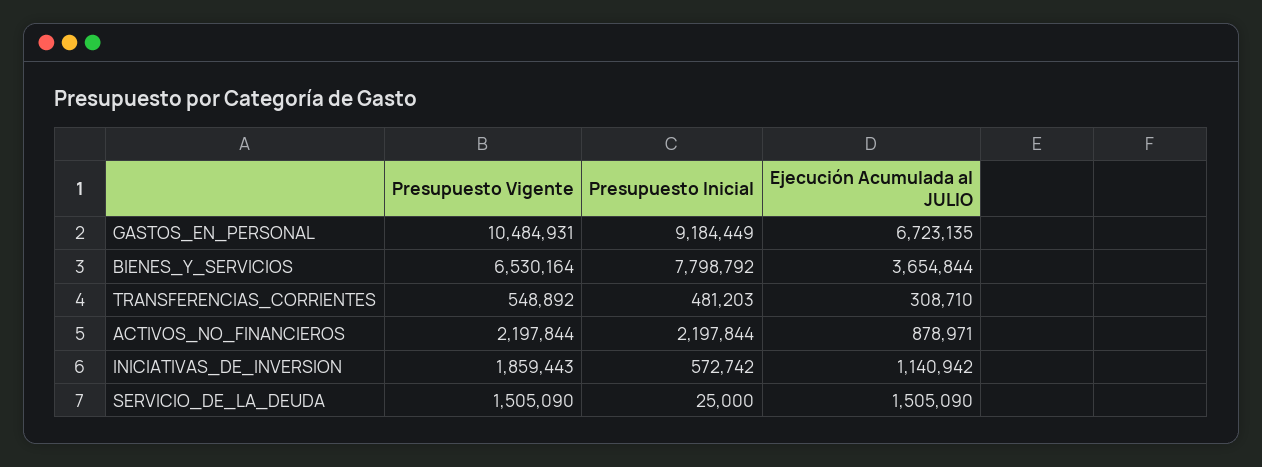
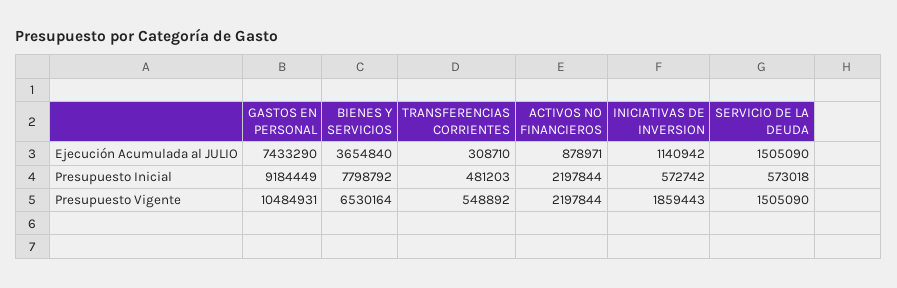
  {
    "Presupuesto Vigente": {
      "GASTOS_EN_PERSONAL": 10484931,
      "BIENES_Y_SERVICIOS": 6530164,
      "TRANSFERENCIAS_CORRIENTES": 548892,
      "ACTIVOS_NO_FINANCIEROS": 2197844,
      "INICIATIVAS_DE_INVERSION": 1859443,
      "SERVICIO_DE_LA_DEUDA": 1505090
    },
    "Presupuesto Inicial": {
      "GASTOS_EN_PERSONAL": 9184449,
      "BIENES_Y_SERVICIOS": 7798792,
      "TRANSFERENCIAS_CORRIENTES": 481203,
      "ACTIVOS_NO_FINANCIEROS": 2197844,
      "INICIATIVAS_DE_INVERSION": 572742,
-     "SERVICIO_DE_LA_DEUDA": 25000
+     "SERVICIO_DE_LA_DEUDA": 573018
    },
    "Ejecución Acumulada al JULIO": {
-     "GASTOS_EN_PERSONAL": 6723135,
+     "GASTOS_EN_PERSONAL": 7433290,
-     "BIENES_Y_SERVICIOS": 3654844,
+     "BIENES_Y_SERVICIOS": 3654840,
      "TRANSFERENCIAS_CORRIENTES": 308710,
      "ACTIVOS_NO_FINANCIEROS": 878971,
      "INICIATIVAS_DE_INVERSION": 1140942,
      "SERVICIO_DE_LA_DEUDA": 1505090
    }
  }

